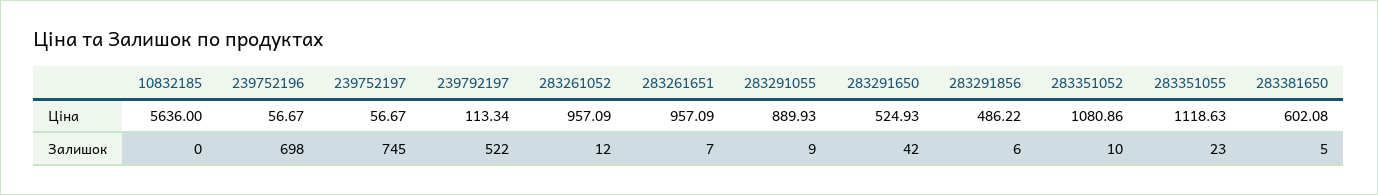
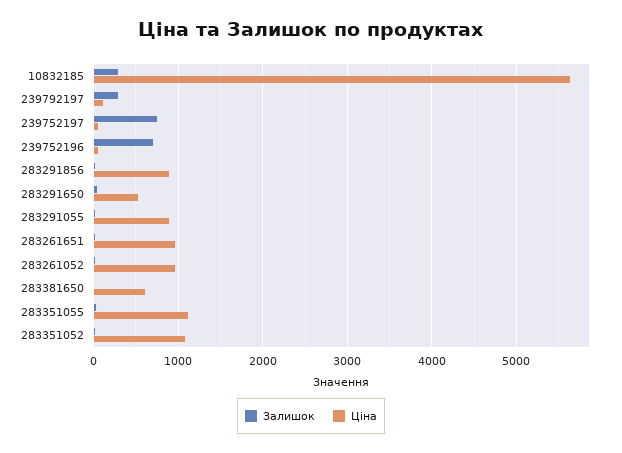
  {
    "Ціна": {
      "10832185": 5636,
      "239752196": 56.67,
      "239752197": 56.67,
      "239792197": 113.34,
      "283261052": 957.09,
      "283261651": 957.09,
      "283291055": 889.93,
      "283291650": 524.93,
-     "283291856": 486.22,
+     "283291856": 900,
      "283351052": 1080.86,
      "283351055": 1118.63,
      "283381650": 602.08
    },
    "Залишок": {
-     "10832185": 0,
+     "10832185": 300,
      "239752196": 698,
      "239752197": 745,
-     "239792197": 522,
+     "239792197": 300,
      "283261052": 12,
      "283261651": 7,
      "283291055": 9,
      "283291650": 42,
      "283291856": 6,
      "283351052": 10,
      "283351055": 23,
      "283381650": 5
    }
  }

